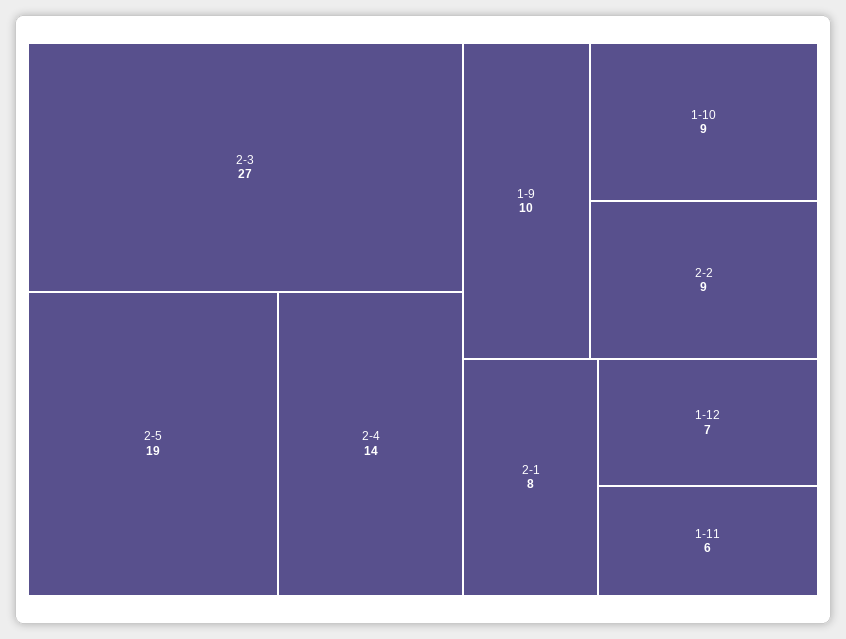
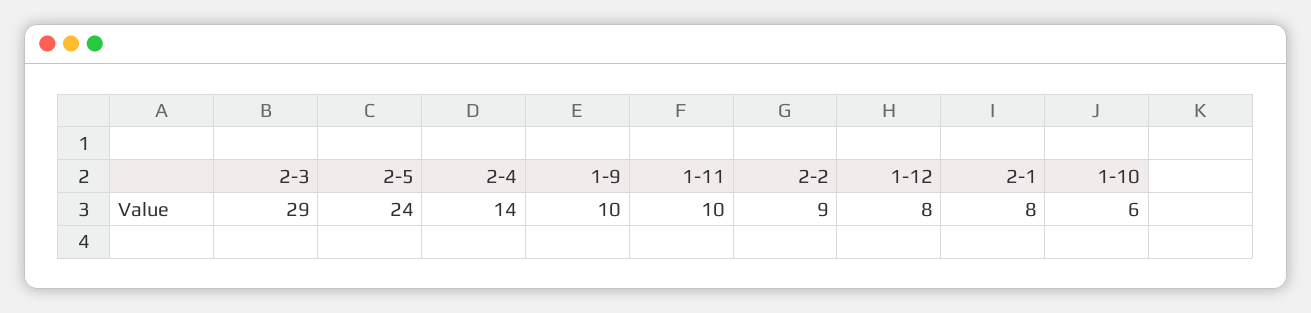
  {
-   "2-3": 27,
+   "2-3": 29,
-   "2-5": 19,
+   "2-5": 24,
    "2-4": 14,
    "1-9": 10,
-   "1-10": 9,
+   "1-10": 6,
    "2-2": 9,
    "2-1": 8,
-   "1-12": 7,
+   "1-12": 8,
-   "1-11": 6
+   "1-11": 10
  }

